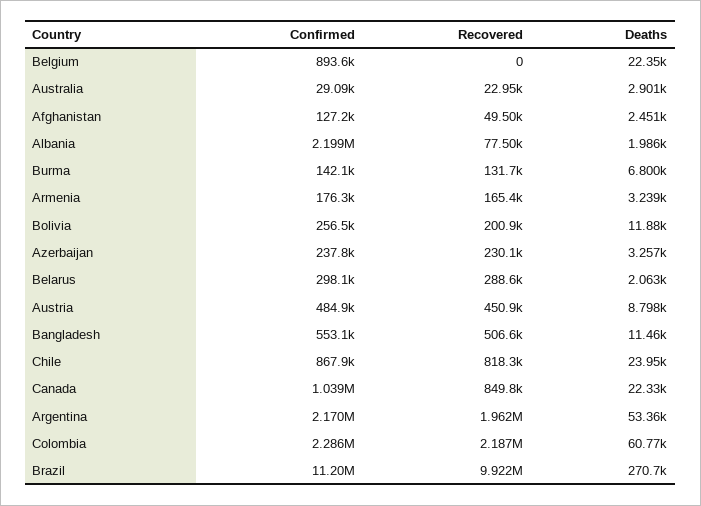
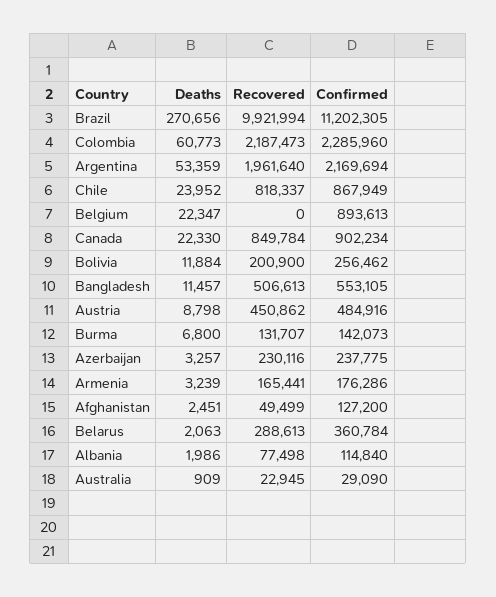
  {
    "Confirmed": {
      "Belgium": 893613,
      "Australia": 29090,
      "Afghanistan": 127200,
-     "Albania": 2199000,
+     "Albania": 114840,
      "Burma": 142073,
      "Armenia": 176286,
      "Bolivia": 256462,
      "Azerbaijan": 237775,
-     "Belarus": 298100,
+     "Belarus": 360784,
      "Austria": 484916,
      "Bangladesh": 553105,
      "Chile": 867949,
-     "Canada": 1039000,
+     "Canada": 902234,
      "Argentina": 2169694,
      "Colombia": 2285960,
      "Brazil": 11202305
    },
    "Recovered": {
      "Belgium": 0,
      "Australia": 22945,
      "Afghanistan": 49499,
      "Albania": 77498,
      "Burma": 131707,
      "Armenia": 165441,
      "Bolivia": 200900,
      "Azerbaijan": 230116,
      "Belarus": 288613,
      "Austria": 450862,
      "Bangladesh": 506613,
      "Chile": 818337,
      "Canada": 849784,
      "Argentina": 1961640,
      "Colombia": 2187473,
      "Brazil": 9921994
    },
    "Deaths": {
      "Belgium": 22347,
-     "Australia": 2901,
+     "Australia": 909,
      "Afghanistan": 2451,
      "Albania": 1986,
      "Burma": 6800,
      "Armenia": 3239,
      "Bolivia": 11884,
      "Azerbaijan": 3257,
      "Belarus": 2063,
      "Austria": 8798,
      "Bangladesh": 11457,
      "Chile": 23952,
      "Canada": 22330,
      "Argentina": 53359,
      "Colombia": 60773,
      "Brazil": 270656
    }
  }

